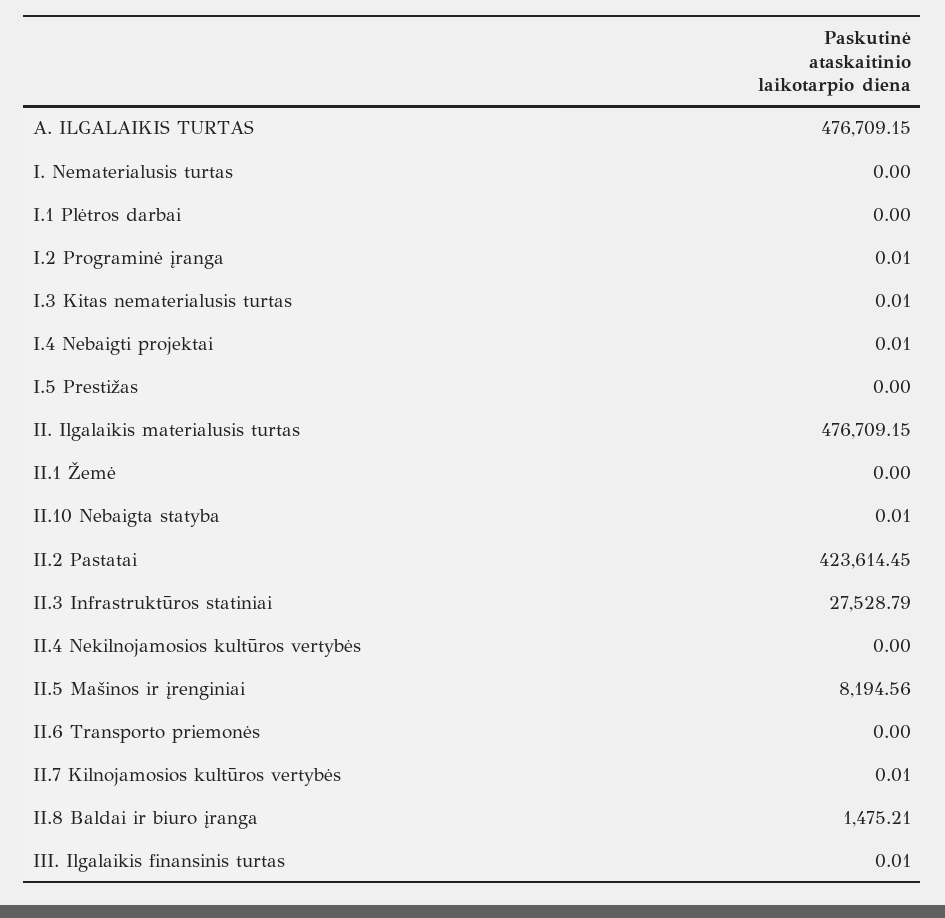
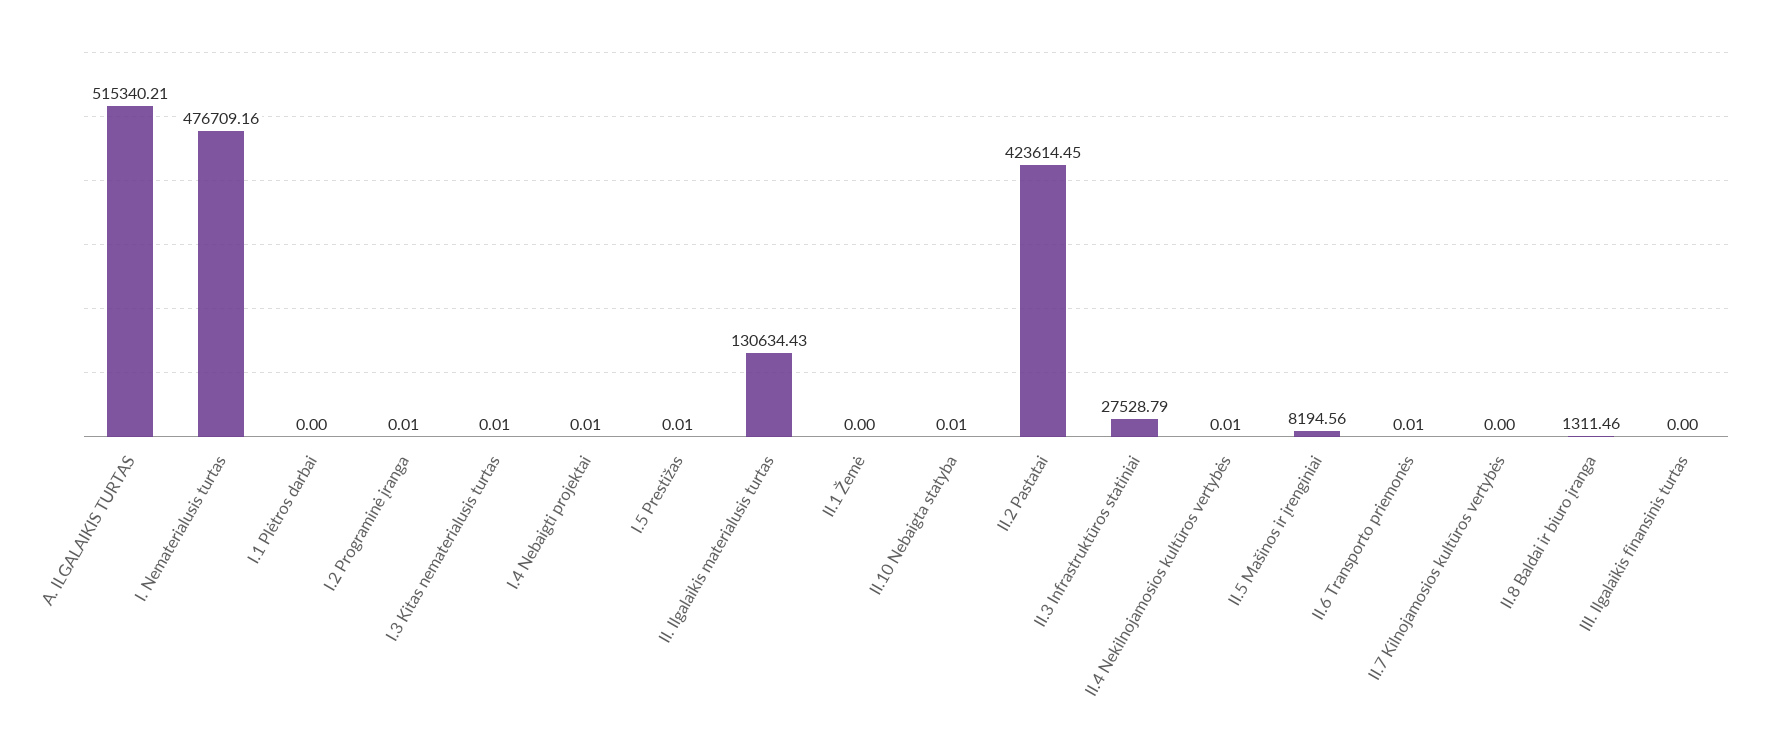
  {
-   "A. ILGALAIKIS TURTAS": 476709.15,
+   "A. ILGALAIKIS TURTAS": 515340.21,
-   "I. Nematerialusis turtas": 0,
+   "I. Nematerialusis turtas": 476709.16,
    "I.1 Plėtros darbai": 0,
    "I.2 Programinė įranga": 0.01,
    "I.3 Kitas nematerialusis turtas": 0.01,
    "I.4 Nebaigti projektai": 0.01,
-   "I.5 Prestižas": 0,
+   "I.5 Prestižas": 0.01,
-   "II. Ilgalaikis materialusis turtas": 476709.15,
+   "II. Ilgalaikis materialusis turtas": 130634.43,
    "II.1 Žemė": 0,
    "II.10 Nebaigta statyba": 0.01,
    "II.2 Pastatai": 423614.45,
    "II.3 Infrastruktūros statiniai": 27528.79,
-   "II.4 Nekilnojamosios kultūros vertybės": 0,
+   "II.4 Nekilnojamosios kultūros vertybės": 0.01,
    "II.5 Mašinos ir įrenginiai": 8194.56,
-   "II.6 Transporto priemonės": 0,
+   "II.6 Transporto priemonės": 0.01,
-   "II.7 Kilnojamosios kultūros vertybės": 0.01,
+   "II.7 Kilnojamosios kultūros vertybės": 0,
-   "II.8 Baldai ir biuro įranga": 1475.21,
+   "II.8 Baldai ir biuro įranga": 1311.46,
-   "III. Ilgalaikis finansinis turtas": 0.01
+   "III. Ilgalaikis finansinis turtas": 0
  }

